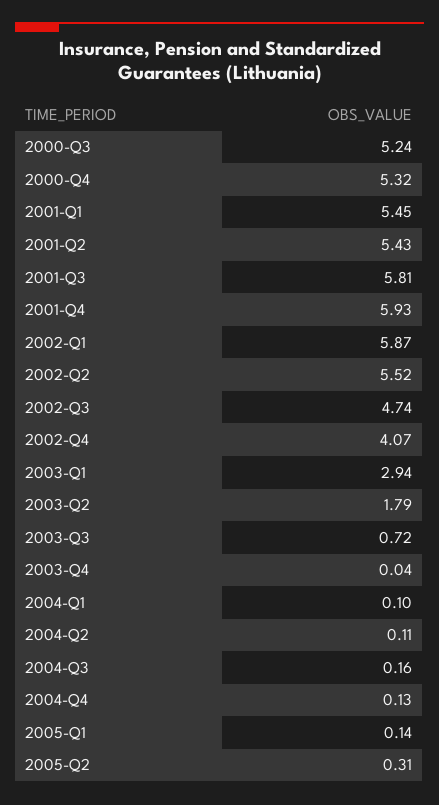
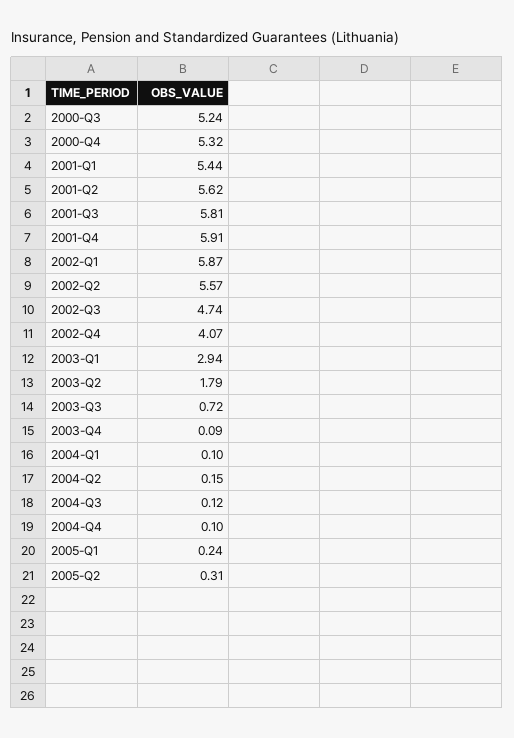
  {
    "2000-Q3": 5.24,
    "2000-Q4": 5.32,
-   "2001-Q1": 5.45,
+   "2001-Q1": 5.44,
-   "2001-Q2": 5.43,
+   "2001-Q2": 5.62,
    "2001-Q3": 5.81,
-   "2001-Q4": 5.93,
+   "2001-Q4": 5.91,
    "2002-Q1": 5.87,
-   "2002-Q2": 5.52,
+   "2002-Q2": 5.57,
    "2002-Q3": 4.74,
    "2002-Q4": 4.07,
    "2003-Q1": 2.94,
    "2003-Q2": 1.79,
    "2003-Q3": 0.72,
-   "2003-Q4": 0.04,
+   "2003-Q4": 0.09,
    "2004-Q1": 0.1,
-   "2004-Q2": 0.11,
+   "2004-Q2": 0.15,
-   "2004-Q3": 0.16,
+   "2004-Q3": 0.12,
-   "2004-Q4": 0.13,
+   "2004-Q4": 0.1,
-   "2005-Q1": 0.14,
+   "2005-Q1": 0.24,
    "2005-Q2": 0.31
  }

